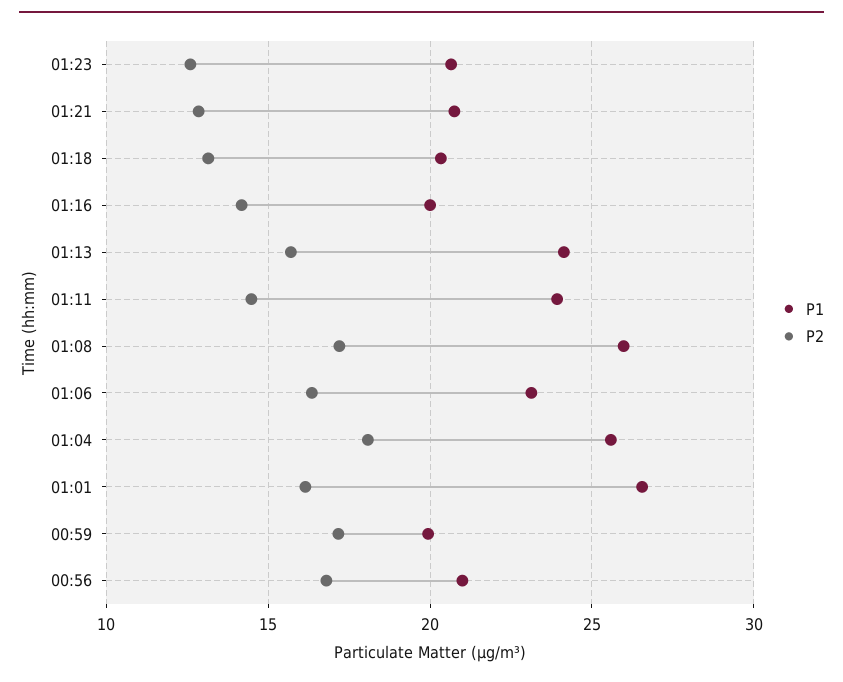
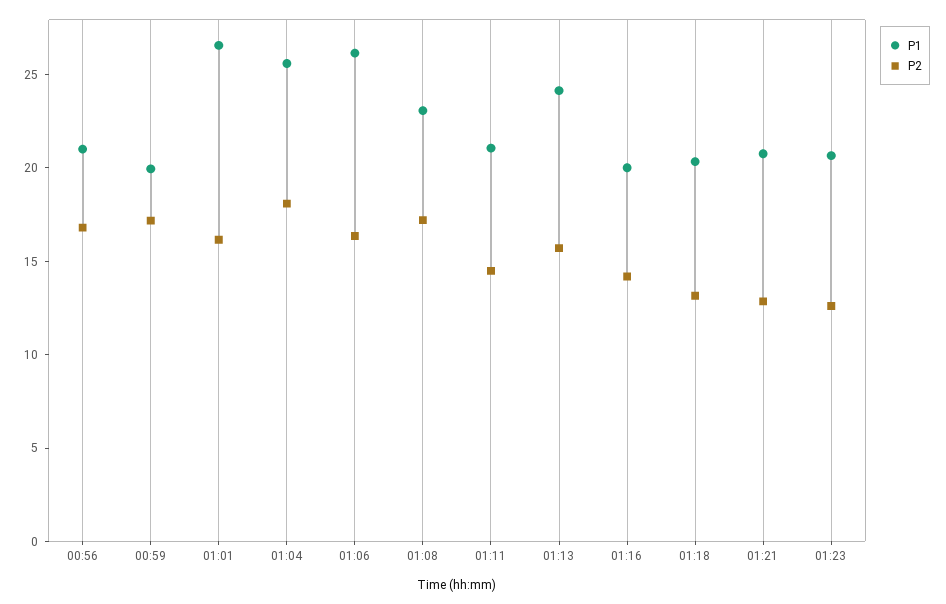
  {
    "P1": {
      "01:23": 20.5,
      "01:21": 21,
      "01:18": 20.5,
      "01:16": 20,
      "01:13": 24,
-     "01:11": 24,
+     "01:11": 21,
-     "01:08": 26,
+     "01:08": 23,
-     "01:06": 23,
+     "01:06": 26,
      "01:04": 25.5,
      "01:01": 26.5,
      "00:59": 20,
      "00:56": 21
    },
    "P2": {
      "01:23": 12.5,
      "01:21": 13,
      "01:18": 13,
      "01:16": 14,
      "01:13": 15.5,
      "01:11": 14.5,
      "01:08": 17,
      "01:06": 16.5,
      "01:04": 18,
      "01:01": 16,
      "00:59": 17,
      "00:56": 17
    }
  }

